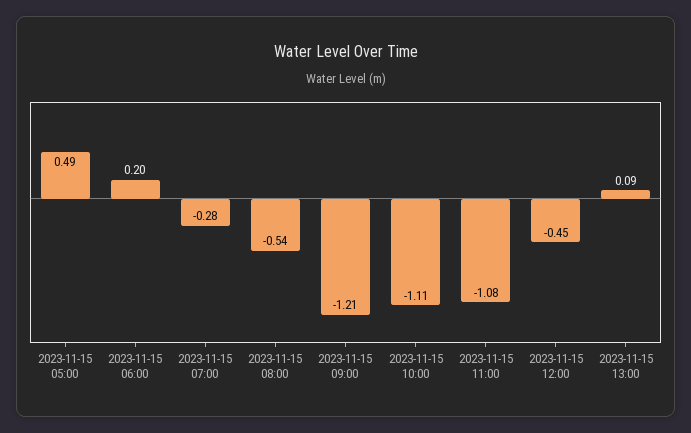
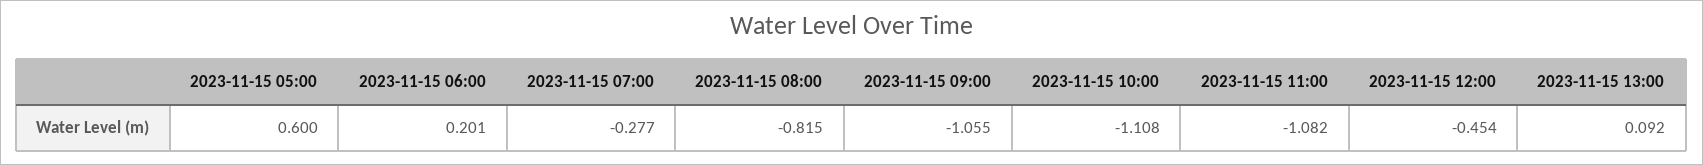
  {
-   "2023-11-15 05:00": 0.49,
+   "2023-11-15 05:00": 0.6,
    "2023-11-15 06:00": 0.201,
    "2023-11-15 07:00": -0.277,
-   "2023-11-15 08:00": -0.54,
+   "2023-11-15 08:00": -0.815,
-   "2023-11-15 09:00": -1.21,
+   "2023-11-15 09:00": -1.055,
    "2023-11-15 10:00": -1.108,
    "2023-11-15 11:00": -1.082,
    "2023-11-15 12:00": -0.454,
    "2023-11-15 13:00": 0.092
  }

